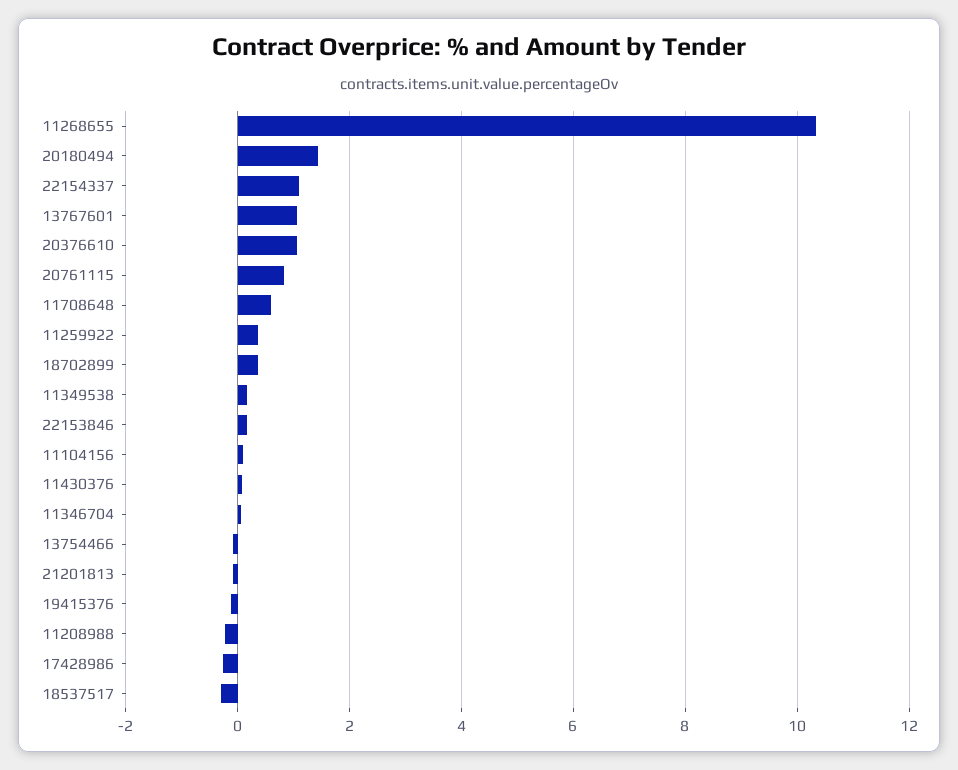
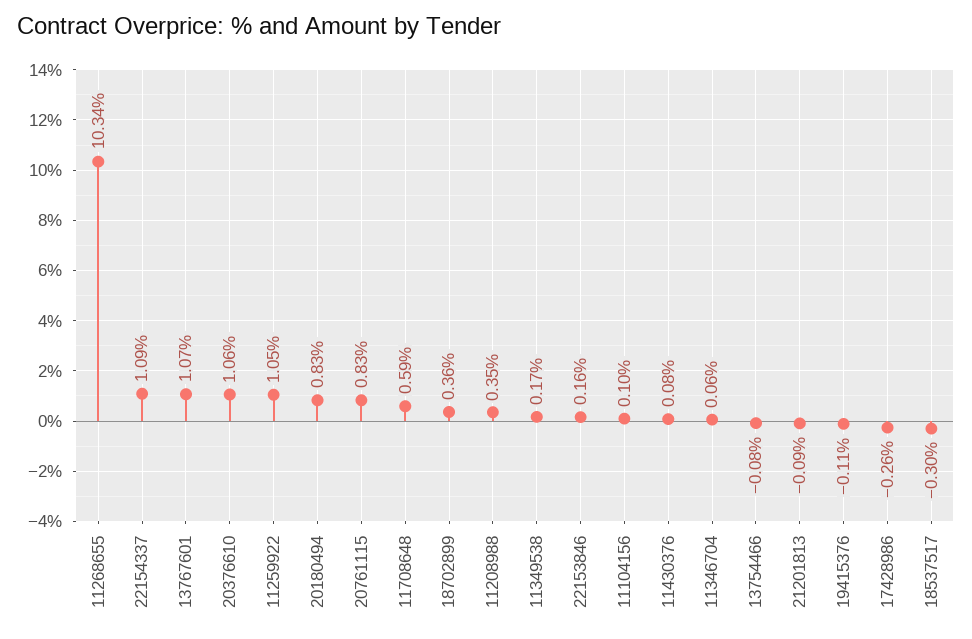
  {
    "11268655": 10.34,
-   "20180494": 1.4,
+   "20180494": 0.83,
    "22154337": 1.09,
    "13767601": 1.07,
    "20376610": 1.06,
    "20761115": 0.83,
    "11708648": 0.59,
-   "11259922": 0.4,
+   "11259922": 1.05,
    "18702899": 0.36,
    "11349538": 0.17,
    "22153846": 0.16,
    "11104156": 0.1,
    "11430376": 0.08,
    "11346704": 0.06,
    "13754466": -0.08,
    "21201813": -0.09,
    "19415376": -0.11,
-   "11208988": -0.2,
+   "11208988": 0.35,
    "17428986": -0.26,
    "18537517": -0.3
  }

